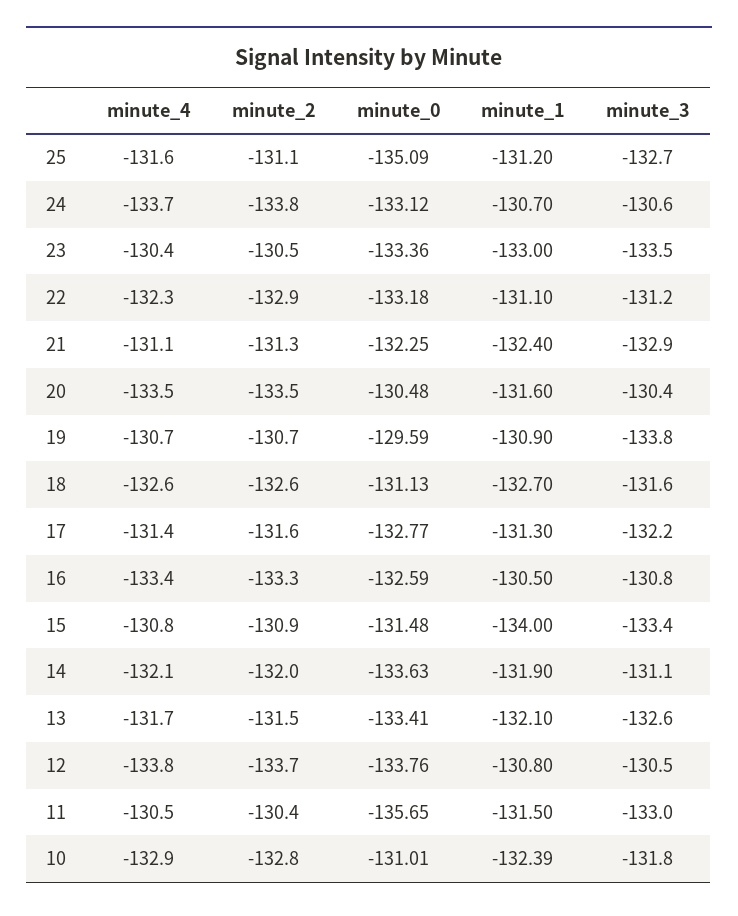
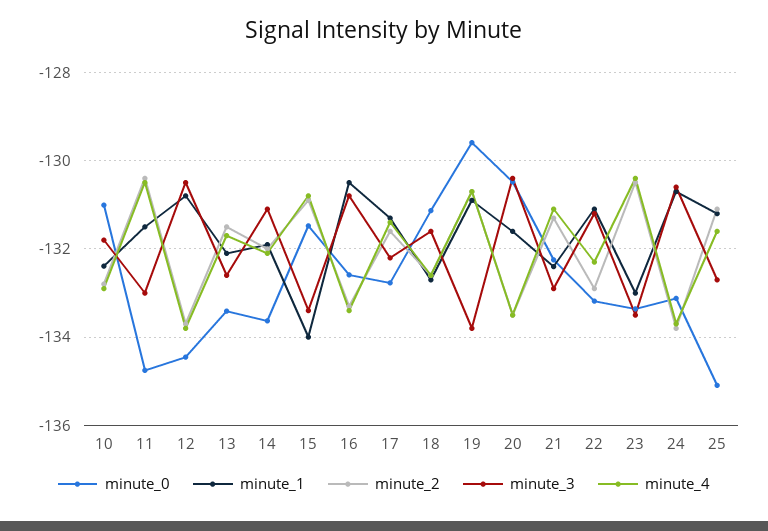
  {
    "minute_4": {
      "25": -131.6,
      "24": -133.7,
      "23": -130.4,
      "22": -132.3,
      "21": -131.1,
      "20": -133.5,
      "19": -130.7,
      "18": -132.6,
      "17": -131.4,
      "16": -133.4,
      "15": -130.8,
      "14": -132.1,
      "13": -131.7,
      "12": -133.8,
      "11": -130.5,
      "10": -132.9
    },
    "minute_2": {
      "25": -131.1,
      "24": -133.8,
      "23": -130.5,
      "22": -132.9,
      "21": -131.3,
      "20": -133.5,
      "19": -130.7,
      "18": -132.6,
      "17": -131.6,
      "16": -133.3,
      "15": -130.9,
      "14": -132,
      "13": -131.5,
      "12": -133.7,
      "11": -130.4,
      "10": -132.8
    },
    "minute_0": {
      "25": -135.09,
      "24": -133.12,
      "23": -133.36,
      "22": -133.18,
      "21": -132.25,
      "20": -130.48,
      "19": -129.59,
      "18": -131.13,
      "17": -132.77,
      "16": -132.59,
      "15": -131.48,
      "14": -133.63,
      "13": -133.41,
-     "12": -133.76,
+     "12": -134.4,
-     "11": -135.65,
+     "11": -134.8,
      "10": -131.01
    },
    "minute_1": {
      "25": -131.2,
      "24": -130.7,
      "23": -133,
      "22": -131.1,
      "21": -132.4,
      "20": -131.6,
      "19": -130.9,
      "18": -132.7,
      "17": -131.3,
      "16": -130.5,
      "15": -134,
      "14": -131.9,
      "13": -132.1,
      "12": -130.8,
      "11": -131.5,
      "10": -132.39
    },
    "minute_3": {
      "25": -132.7,
      "24": -130.6,
      "23": -133.5,
      "22": -131.2,
      "21": -132.9,
      "20": -130.4,
      "19": -133.8,
      "18": -131.6,
      "17": -132.2,
      "16": -130.8,
      "15": -133.4,
      "14": -131.1,
      "13": -132.6,
      "12": -130.5,
      "11": -133,
      "10": -131.8
    }
  }

